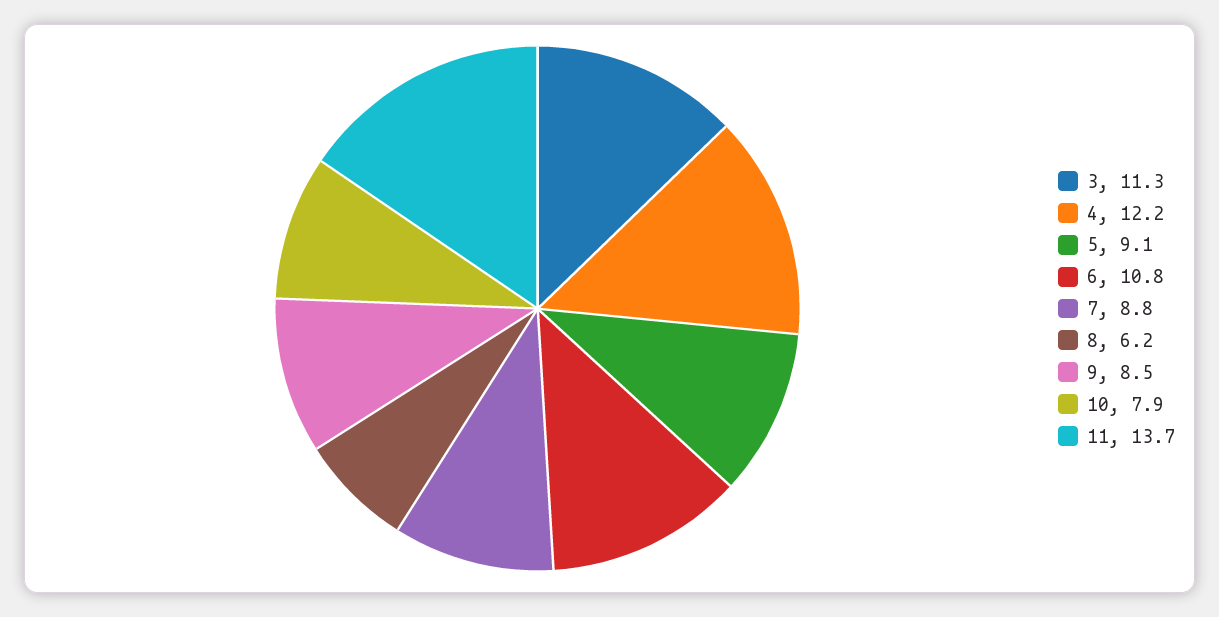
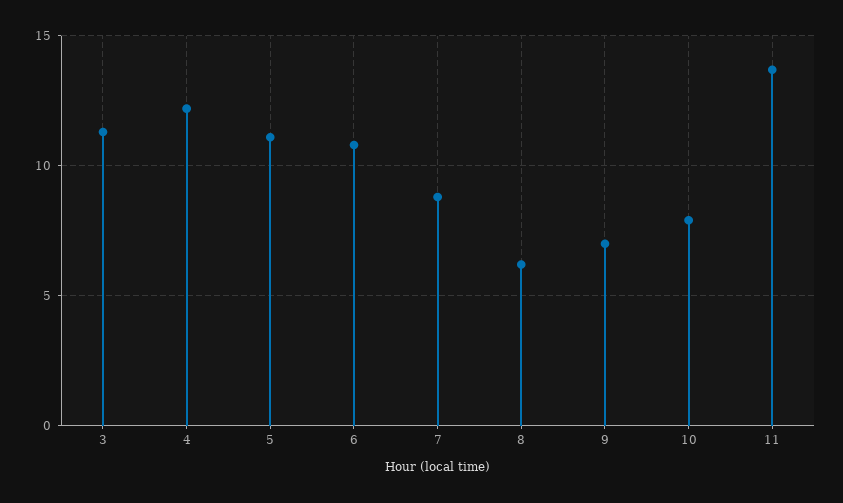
  {
    "3": 11.3,
    "4": 12.2,
-   "5": 9.1,
+   "5": 11,
    "6": 10.8,
    "7": 8.8,
    "8": 6.2,
-   "9": 8.5,
+   "9": 7,
    "10": 7.9,
    "11": 13.7
  }

